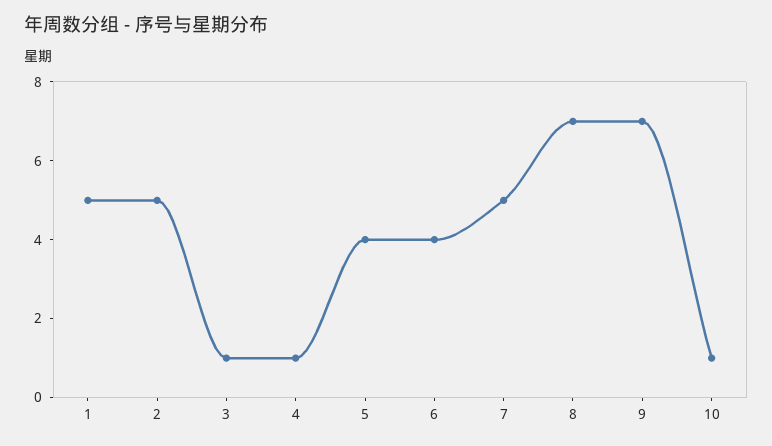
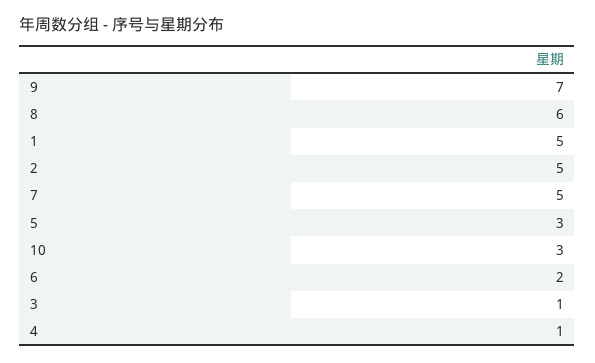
  {
    "1": 5,
    "2": 5,
    "3": 1,
    "4": 1,
-   "5": 4,
+   "5": 3,
-   "6": 4,
+   "6": 2,
    "7": 5,
-   "8": 7,
+   "8": 6,
    "9": 7,
-   "10": 1
+   "10": 3
  }

